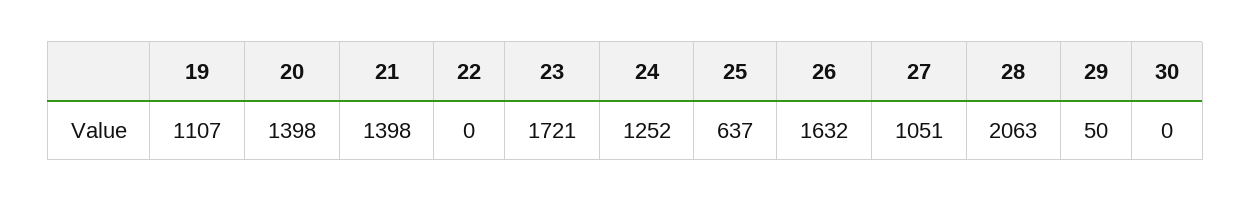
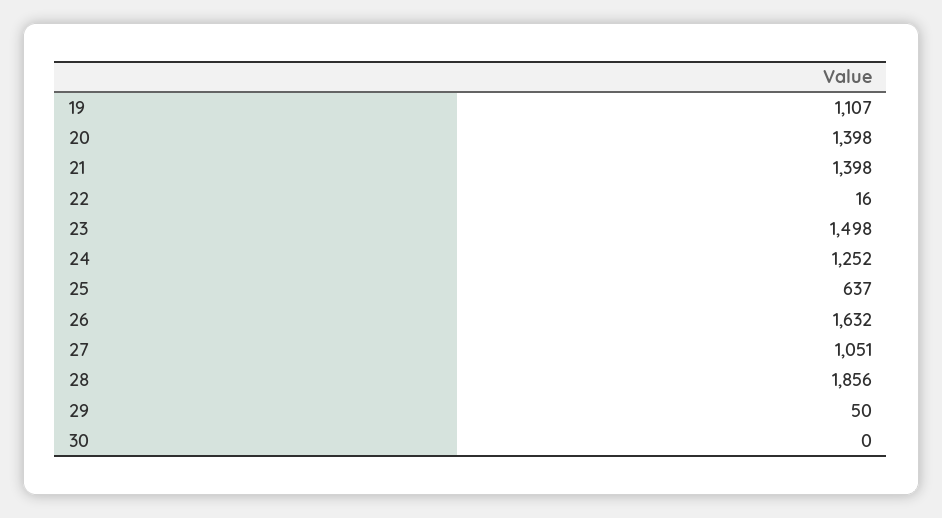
  {
    "19": 1107,
    "20": 1398,
    "21": 1398,
-   "22": 0,
+   "22": 16,
-   "23": 1721,
+   "23": 1498,
    "24": 1252,
    "25": 637,
    "26": 1632,
    "27": 1051,
-   "28": 2063,
+   "28": 1856,
    "29": 50,
    "30": 0
  }

